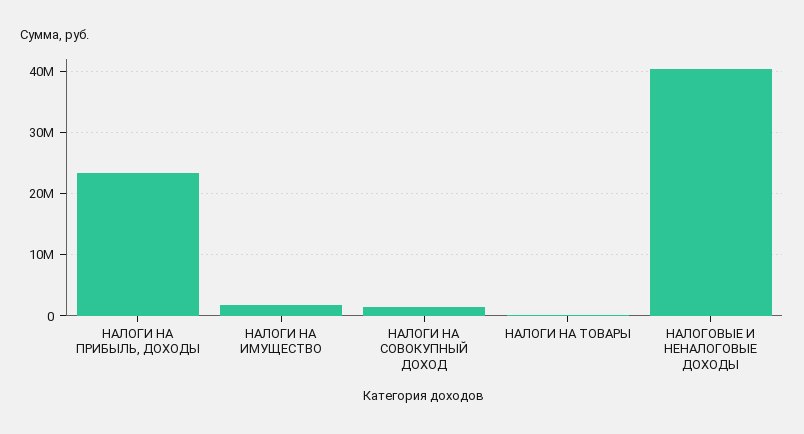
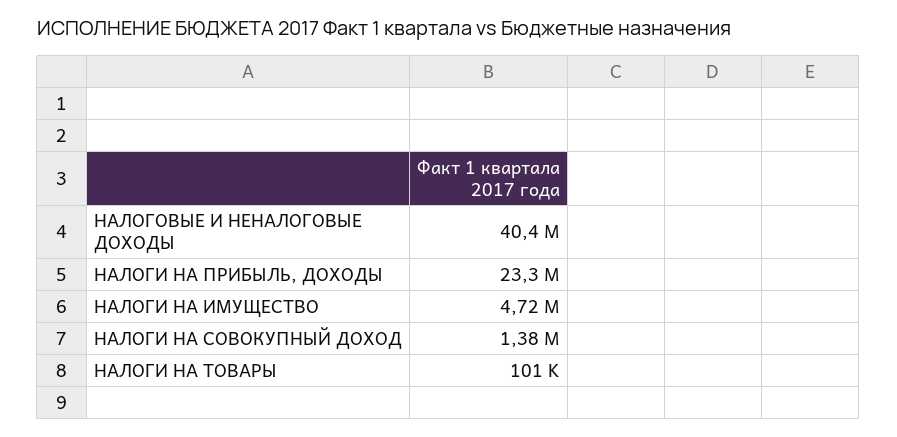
  {
    "НАЛОГИ НА ПРИБЫЛЬ, ДОХОДЫ": 23300000,
-   "НАЛОГИ НА ИМУЩЕСТВО": 2000000,
+   "НАЛОГИ НА ИМУЩЕСТВО": 4720000,
    "НАЛОГИ НА СОВОКУПНЫЙ ДОХОД": 1380000,
    "НАЛОГИ НА ТОВАРЫ": 101000,
    "НАЛОГОВЫЕ И НЕНАЛОГОВЫЕ ДОХОДЫ": 40400000
  }

